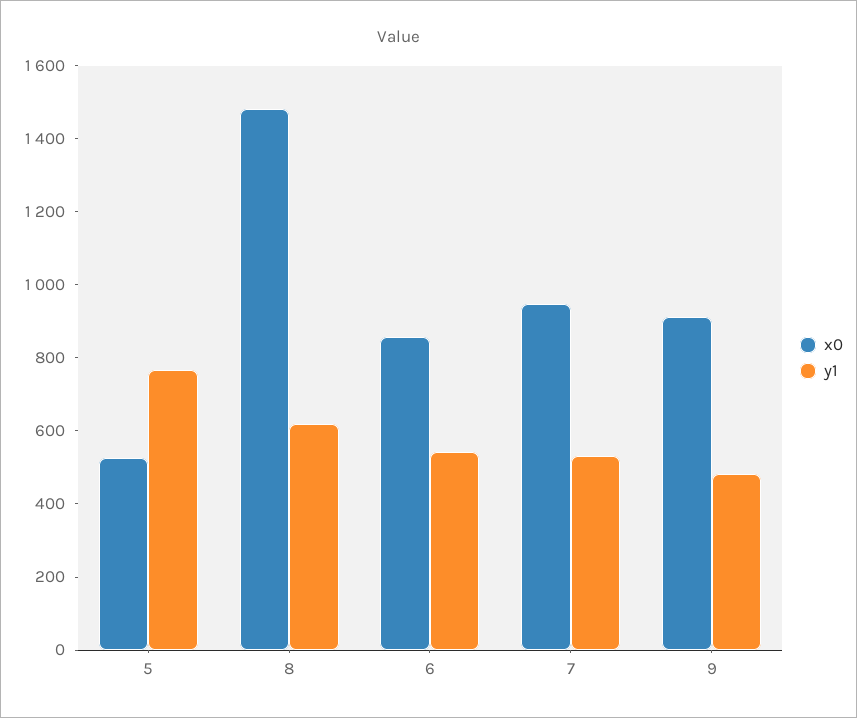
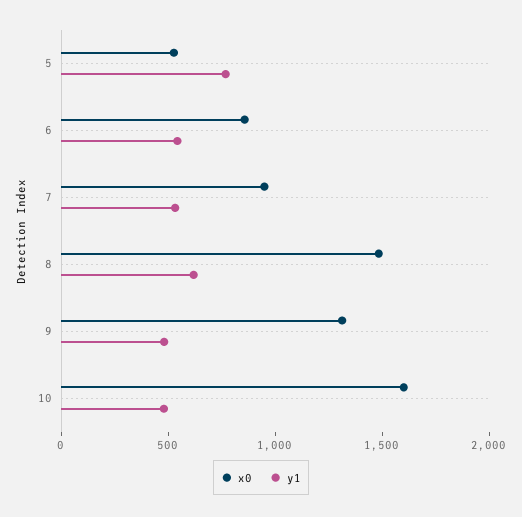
  {
    "x0": {
      "5": 550,
      "8": 1500,
      "6": 850,
      "7": 950,
-     "9": 900
+     "9": 1300,
+     "10": 1600
    },
    "y1": {
      "5": 750,
      "8": 600,
      "6": 550,
      "7": 550,
-     "9": 500
+     "9": 500,
+     "10": 500
    }
  }

